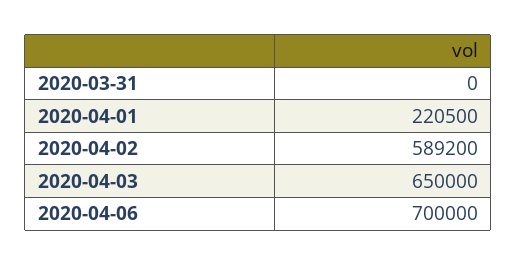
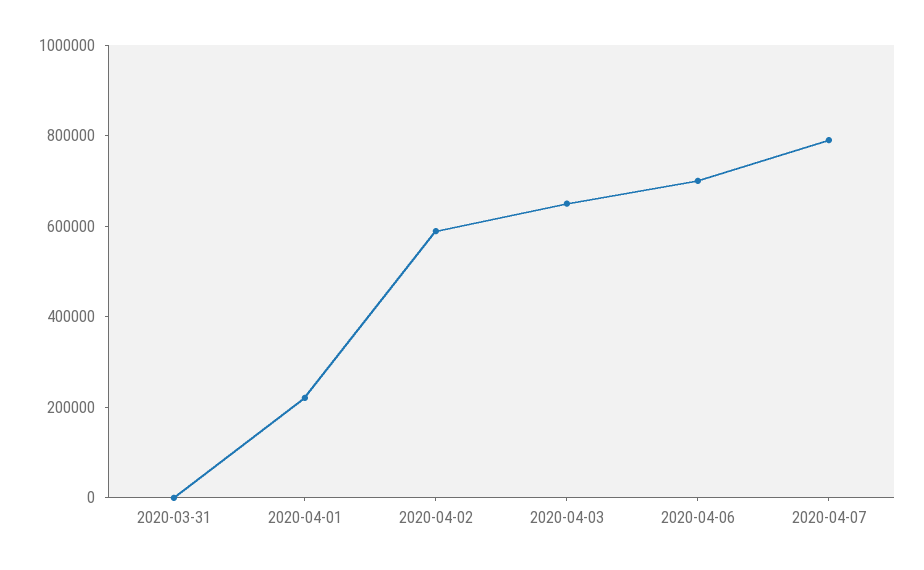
  {
    "2020-03-31": 0,
    "2020-04-01": 220500,
    "2020-04-02": 589200,
    "2020-04-03": 650000,
-   "2020-04-06": 700000
+   "2020-04-06": 700000,
+   "2020-04-07": 800000
  }

